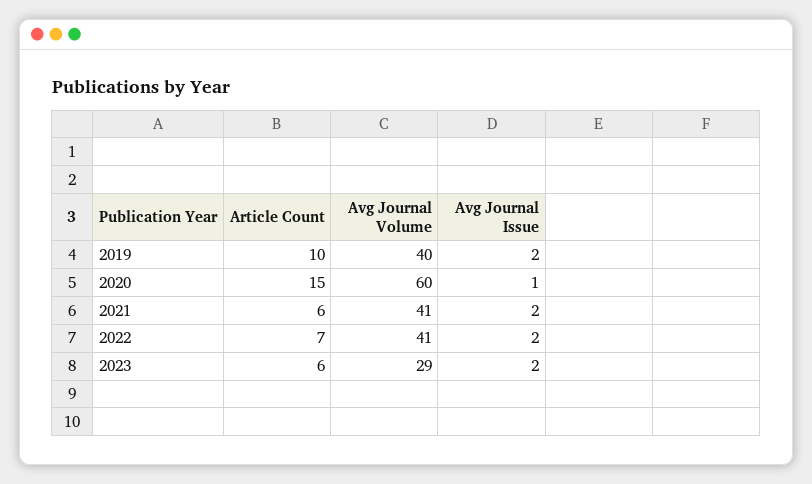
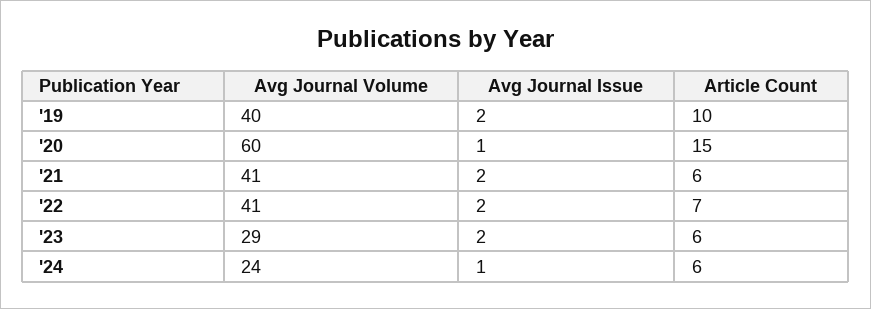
  {
    "Article Count": {
      "2019": 10,
      "2020": 15,
      "2021": 6,
      "2022": 7,
-     "2023": 6
+     "2023": 6,
+     "'24": 6
    },
    "Avg Journal Volume": {
      "2019": 40,
      "2020": 60,
      "2021": 41,
      "2022": 41,
-     "2023": 29
+     "2023": 29,
+     "'24": 24
    },
    "Avg Journal Issue": {
      "2019": 2,
      "2020": 1,
      "2021": 2,
      "2022": 2,
-     "2023": 2
+     "2023": 2,
+     "'24": 1
    }
  }

